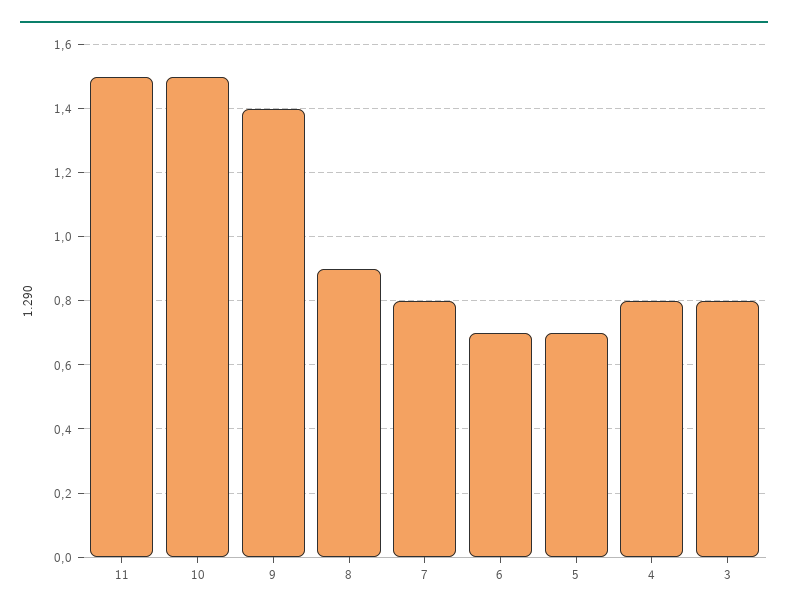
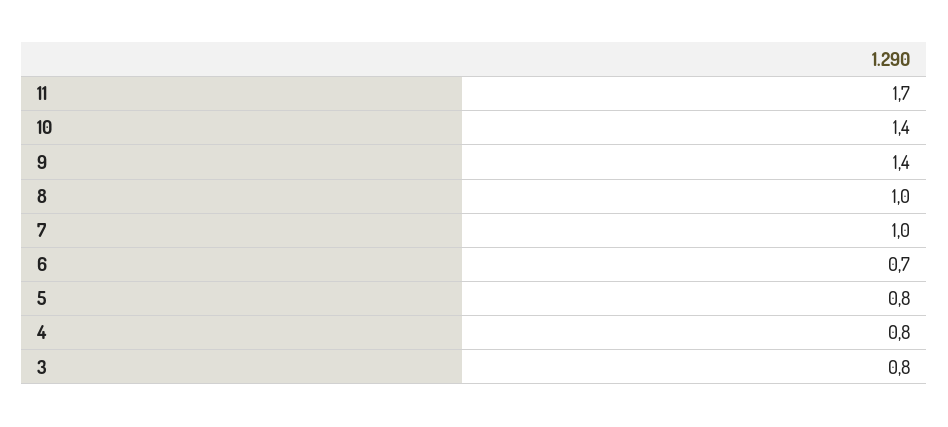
  {
-   "11": 1.5,
+   "11": 1.7,
-   "10": 1.5,
+   "10": 1.4,
    "9": 1.4,
-   "8": 0.9,
+   "8": 1,
-   "7": 0.8,
+   "7": 1,
    "6": 0.7,
-   "5": 0.7,
+   "5": 0.8,
    "4": 0.8,
    "3": 0.8
  }

